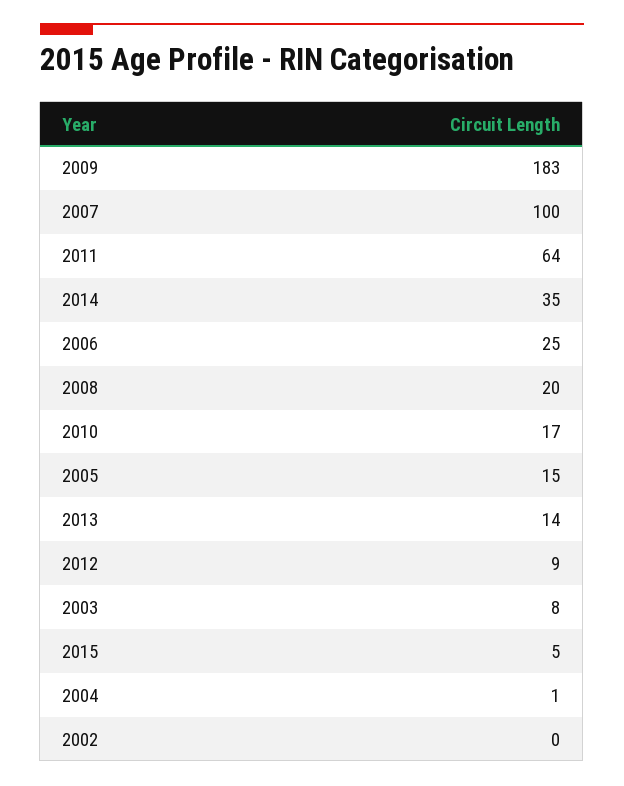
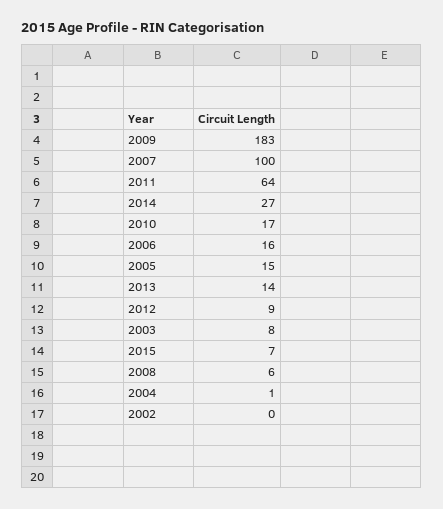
  {
    "2009": 183,
    "2007": 100,
    "2011": 64,
-   "2014": 35,
+   "2014": 27,
-   "2006": 25,
+   "2006": 16,
-   "2008": 20,
+   "2008": 6,
    "2010": 17,
    "2005": 15,
    "2013": 14,
    "2012": 9,
    "2003": 8,
-   "2015": 5,
+   "2015": 7,
    "2004": 1,
    "2002": 0
  }

